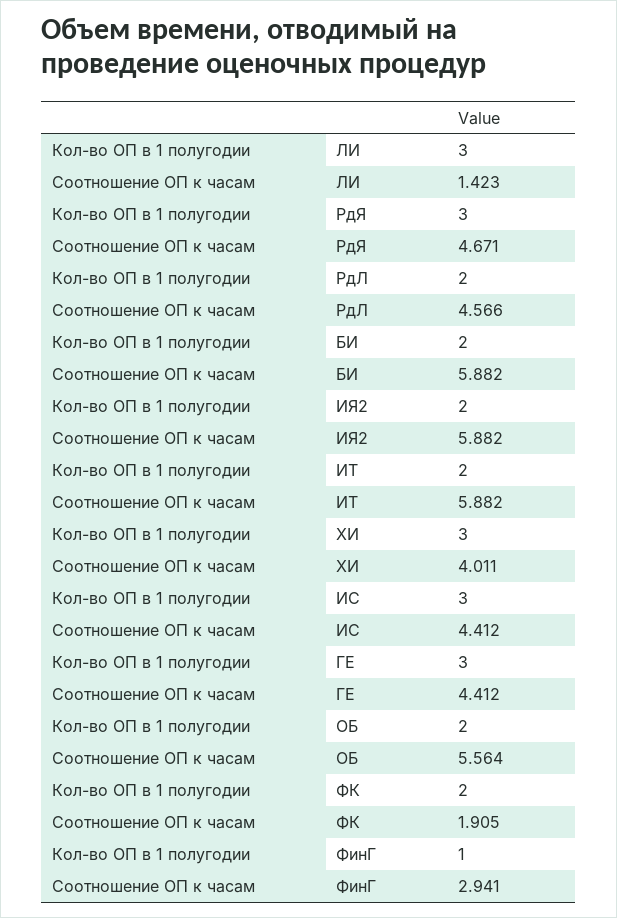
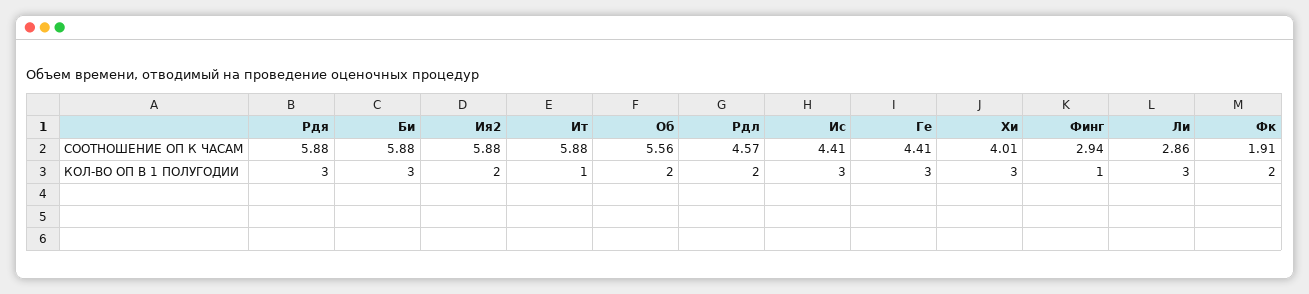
  {
    "Кол-во ОП в 1 полугодии": {
      "ЛИ": 3,
      "РдЯ": 3,
      "РдЛ": 2,
-     "БИ": 2,
+     "БИ": 3,
      "ИЯ2": 2,
-     "ИТ": 2,
+     "ИТ": 1,
      "ХИ": 3,
      "ИС": 3,
      "ГЕ": 3,
      "ОБ": 2,
      "ФК": 2,
      "ФинГ": 1
    },
    "Соотношение ОП к часам": {
-     "ЛИ": 1.423,
+     "ЛИ": 2.86,
-     "РдЯ": 4.671,
+     "РдЯ": 5.88,
      "РдЛ": 4.566,
      "БИ": 5.882,
      "ИЯ2": 5.882,
      "ИТ": 5.882,
      "ХИ": 4.011,
      "ИС": 4.412,
      "ГЕ": 4.412,
      "ОБ": 5.564,
      "ФК": 1.905,
      "ФинГ": 2.941
    }
  }

